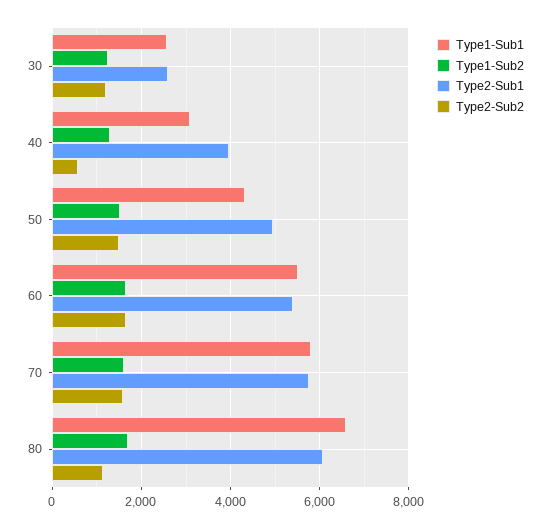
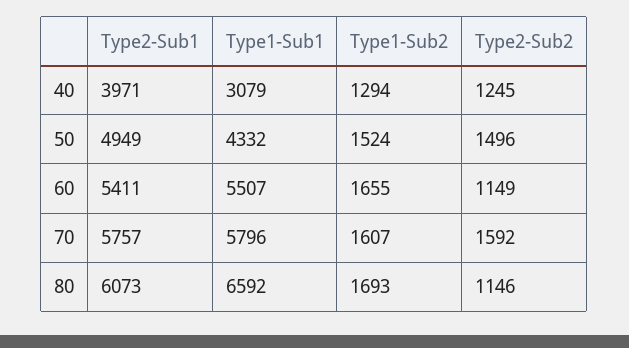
  {
    "Type1-Sub1": {
-     "30": 2600,
      "40": 3079,
      "50": 4332,
      "60": 5507,
      "70": 5796,
      "80": 6592
    },
    "Type1-Sub2": {
-     "30": 1200,
      "40": 1294,
      "50": 1524,
      "60": 1655,
      "70": 1607,
      "80": 1693
    },
    "Type2-Sub1": {
-     "30": 2600,
      "40": 3971,
      "50": 4949,
      "60": 5411,
      "70": 5757,
      "80": 6073
    },
    "Type2-Sub2": {
-     "30": 1200,
-     "40": 600,
+     "40": 1245,
      "50": 1496,
-     "60": 1600,
+     "60": 1149,
      "70": 1592,
      "80": 1146
    }
  }

